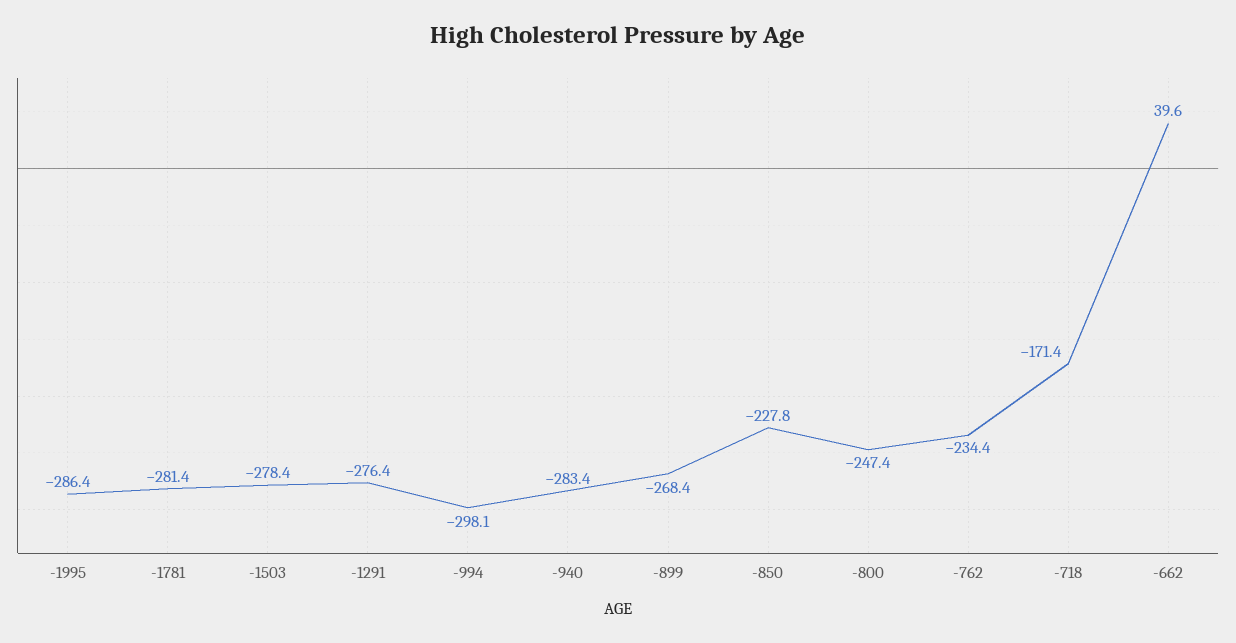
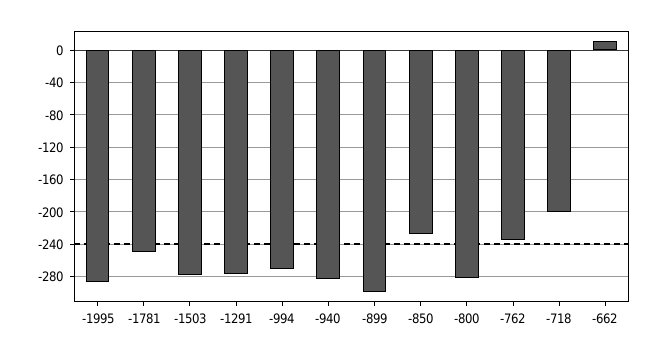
  {
    "-1995": -286.4,
-   "-1781": -281.4,
+   "-1781": -250,
    "-1503": -278.4,
    "-1291": -276.4,
-   "-994": -298.1,
+   "-994": -270,
    "-940": -283.4,
-   "-899": -268.4,
+   "-899": -300,
    "-850": -227.8,
-   "-800": -247.4,
+   "-800": -280,
    "-762": -234.4,
-   "-718": -171.4,
+   "-718": -200,
-   "-662": 39.6
+   "-662": 10
  }

